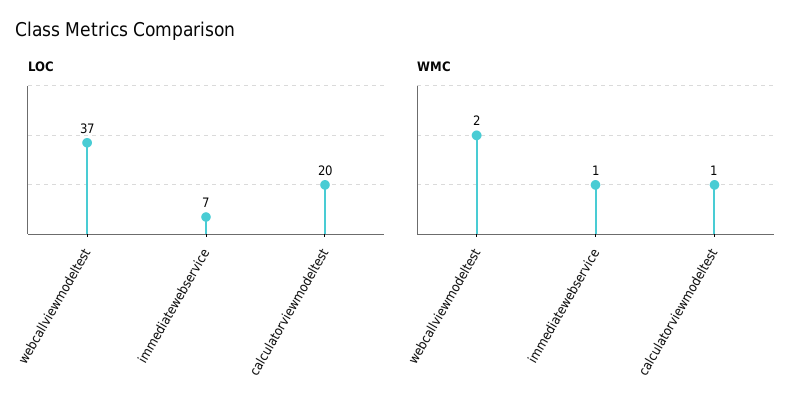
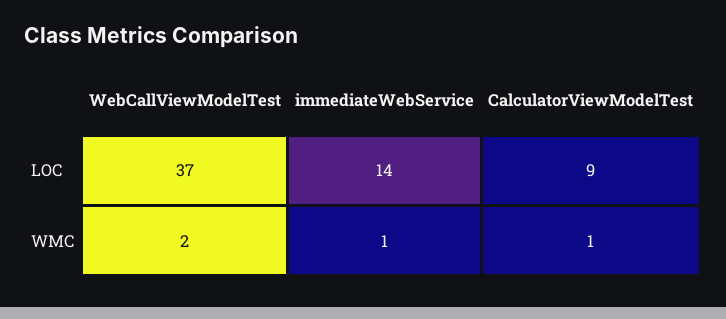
  {
    "LOC": {
      "webcallviewmodeltest": 37,
-     "immediatewebservice": 7,
+     "immediatewebservice": 14,
-     "calculatorviewmodeltest": 20
+     "calculatorviewmodeltest": 9
    },
    "WMC": {
      "webcallviewmodeltest": 2,
      "immediatewebservice": 1,
      "calculatorviewmodeltest": 1
    }
  }

